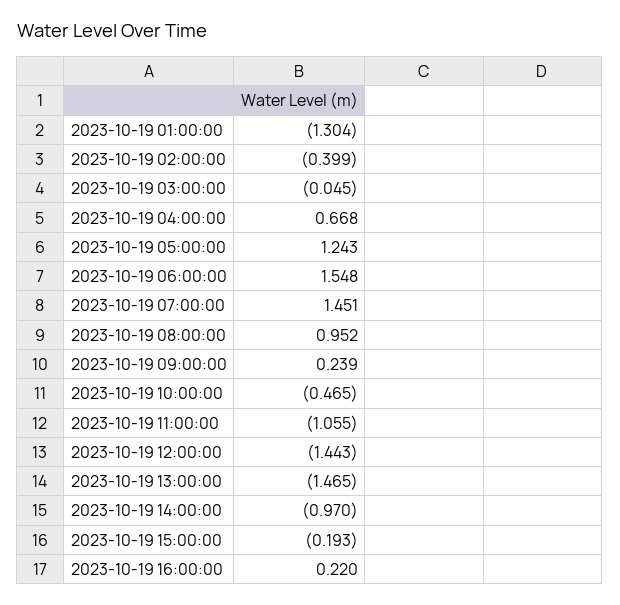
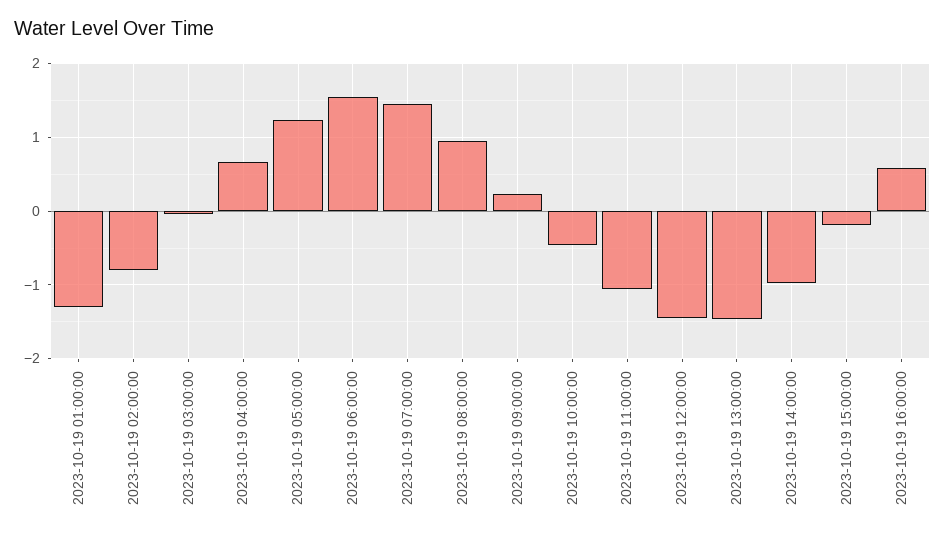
  {
    "2023-10-19 01:00:00": -1.304,
-   "2023-10-19 02:00:00": -0.399,
+   "2023-10-19 02:00:00": -0.8,
    "2023-10-19 03:00:00": -0.045,
    "2023-10-19 04:00:00": 0.668,
    "2023-10-19 05:00:00": 1.243,
    "2023-10-19 06:00:00": 1.548,
    "2023-10-19 07:00:00": 1.451,
    "2023-10-19 08:00:00": 0.952,
    "2023-10-19 09:00:00": 0.239,
    "2023-10-19 10:00:00": -0.465,
    "2023-10-19 11:00:00": -1.055,
    "2023-10-19 12:00:00": -1.443,
    "2023-10-19 13:00:00": -1.465,
    "2023-10-19 14:00:00": -0.97,
    "2023-10-19 15:00:00": -0.193,
-   "2023-10-19 16:00:00": 0.22
+   "2023-10-19 16:00:00": 0.6
  }

